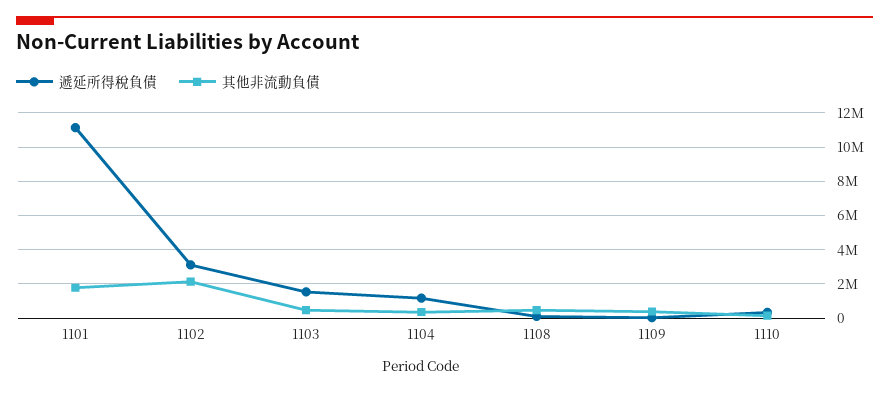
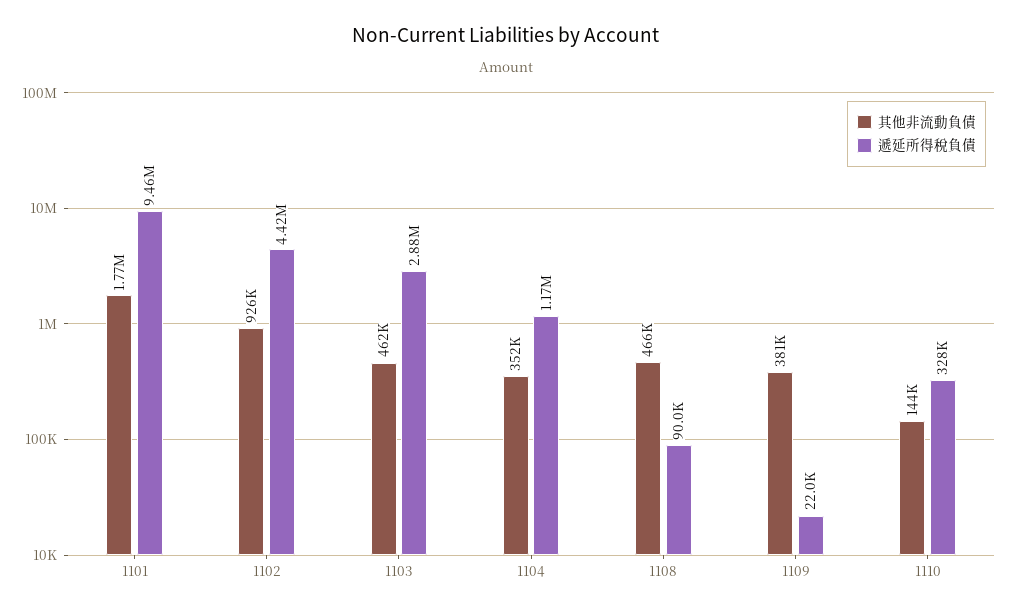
  {
    "遞延所得稅負債": {
-     "1101": 11000000,
+     "1101": 9460000,
-     "1102": 3000000,
+     "1102": 4420000,
-     "1103": 1500000,
+     "1103": 2880000,
      "1104": 1170000,
      "1108": 90000,
      "1109": 22000,
      "1110": 328000
    },
    "其他非流動負債": {
      "1101": 1770000,
-     "1102": 2000000,
+     "1102": 926000,
      "1103": 462000,
      "1104": 352000,
      "1108": 466000,
      "1109": 381000,
      "1110": 144000
    }
  }

